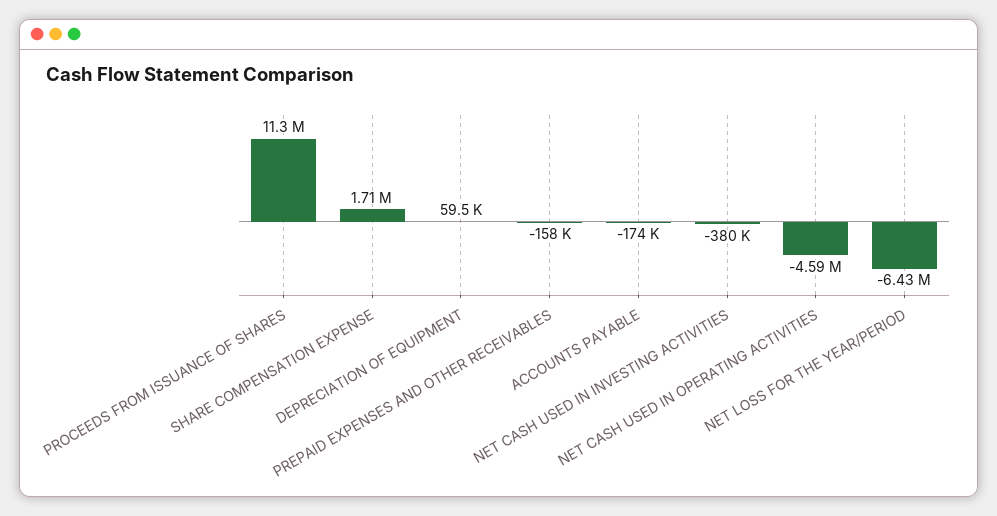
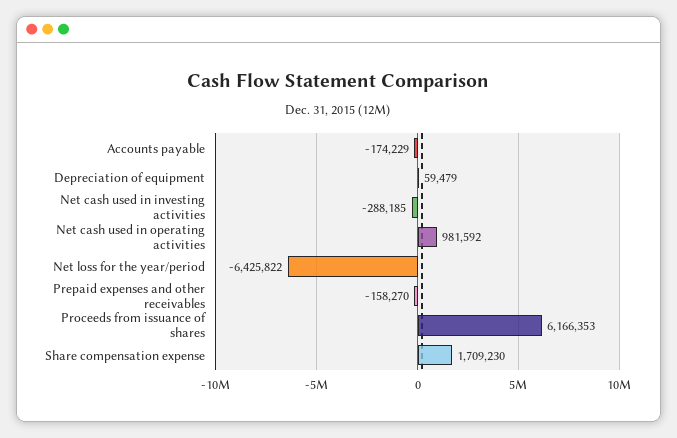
  {
-   "PROCEEDS FROM ISSUANCE OF SHARES": 11300000,
+   "PROCEEDS FROM ISSUANCE OF SHARES": 6166353,
    "SHARE COMPENSATION EXPENSE": 1709230,
    "DEPRECIATION OF EQUIPMENT": 59479,
    "PREPAID EXPENSES AND OTHER RECEIVABLES": -158270,
    "ACCOUNTS PAYABLE": -174229,
-   "NET CASH USED IN INVESTING ACTIVITIES": -380000,
+   "NET CASH USED IN INVESTING ACTIVITIES": -288185,
-   "NET CASH USED IN OPERATING ACTIVITIES": -4590000,
+   "NET CASH USED IN OPERATING ACTIVITIES": 981592,
    "NET LOSS FOR THE YEAR/PERIOD": -6425822
  }

